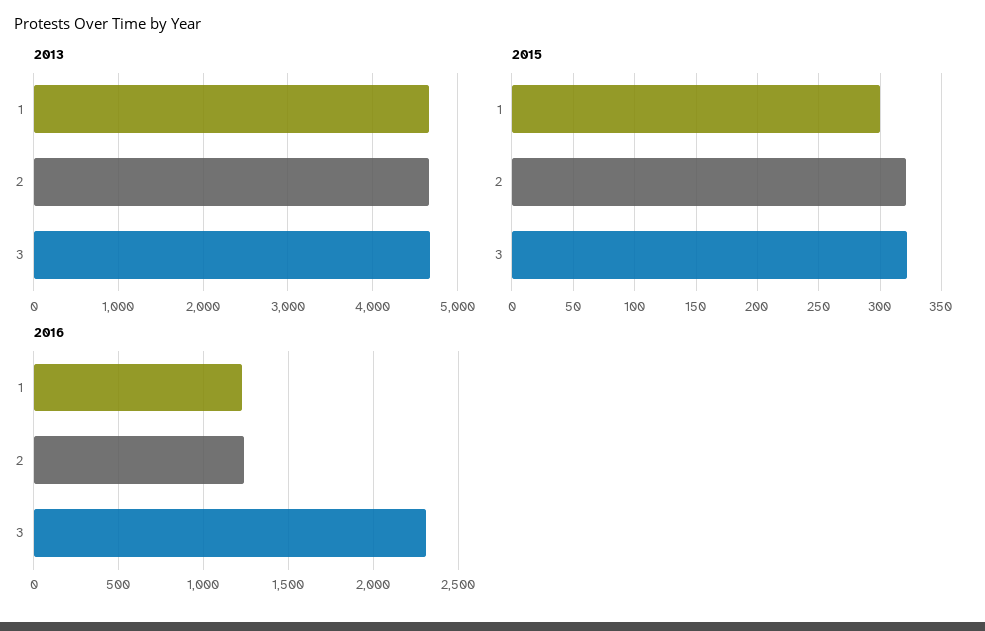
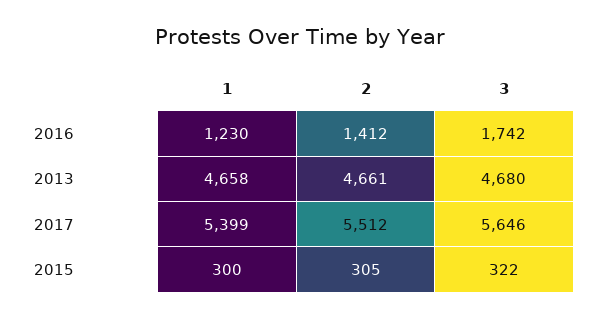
  {
    "2013": {
      "1": 4658,
      "2": 4661,
      "3": 4680
    },
    "2015": {
      "1": 300,
-     "2": 320,
+     "2": 305,
      "3": 322
    },
    "2016": {
      "1": 1230,
-     "2": 1250,
+     "2": 1412,
-     "3": 2300
+     "3": 1742
-   }
+   },
+   "2017": {
+     "1": 5399,
+     "2": 5512,
+     "3": 5646
+   }
  }

